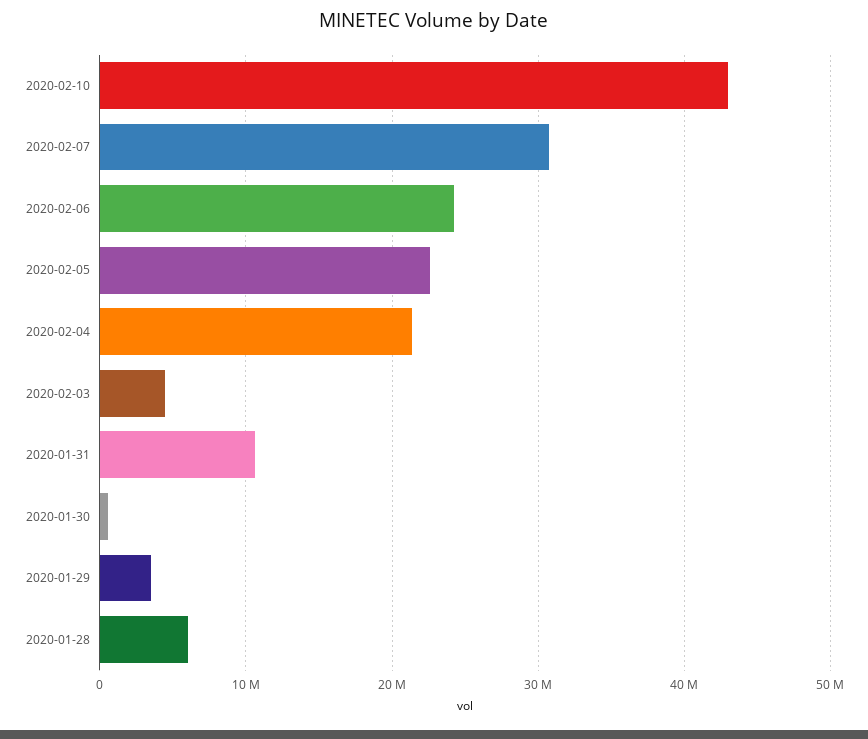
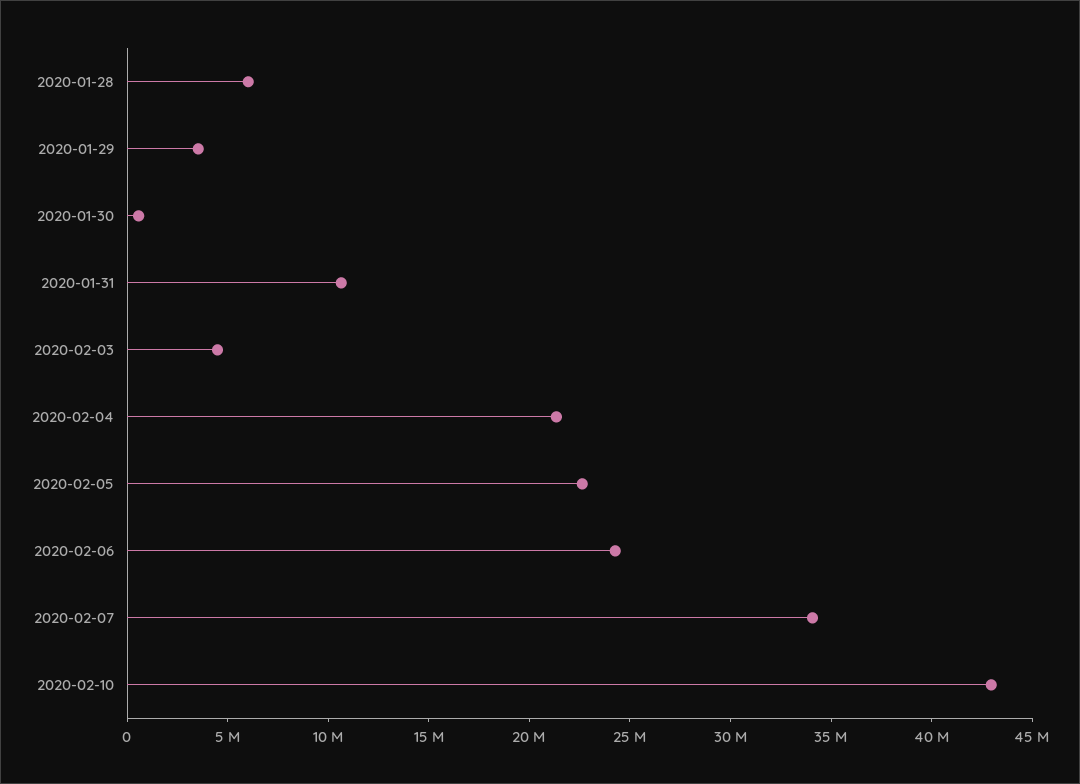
  {
    "2020-02-10": 43000000,
-   "2020-02-07": 31000000,
+   "2020-02-07": 34000000,
    "2020-02-06": 24000000,
    "2020-02-05": 23000000,
    "2020-02-04": 21000000,
    "2020-02-03": 4000000,
    "2020-01-31": 11000000,
    "2020-01-30": 1000000,
    "2020-01-29": 4000000,
    "2020-01-28": 6000000
  }

